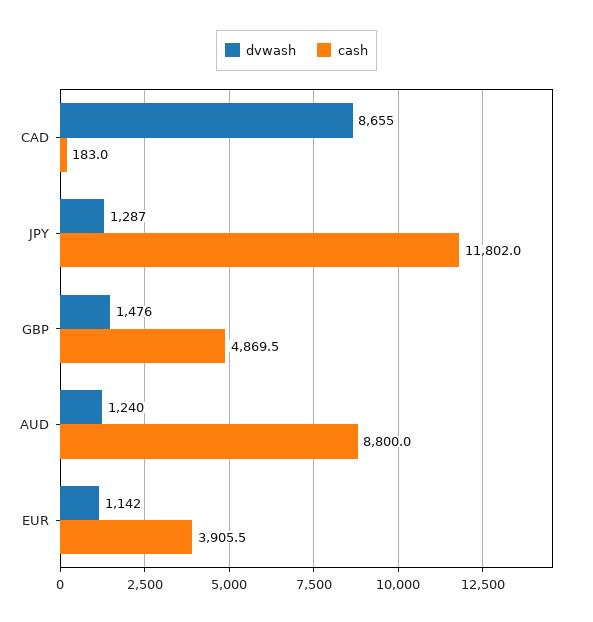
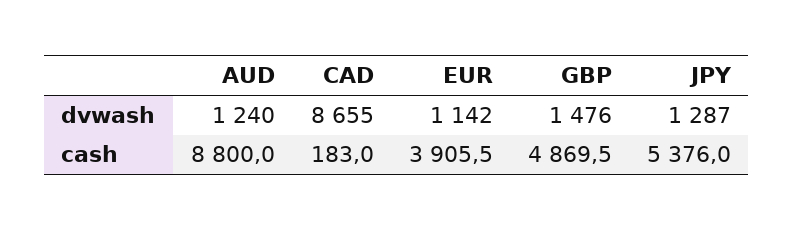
  {
    "dvwash": {
      "CAD": 8655,
      "JPY": 1287,
      "GBP": 1476,
      "AUD": 1240,
      "EUR": 1142
    },
    "cash": {
      "CAD": 183,
-     "JPY": 11802,
+     "JPY": 5376,
      "GBP": 4869.5,
      "AUD": 8800,
      "EUR": 3905.5
    }
  }

